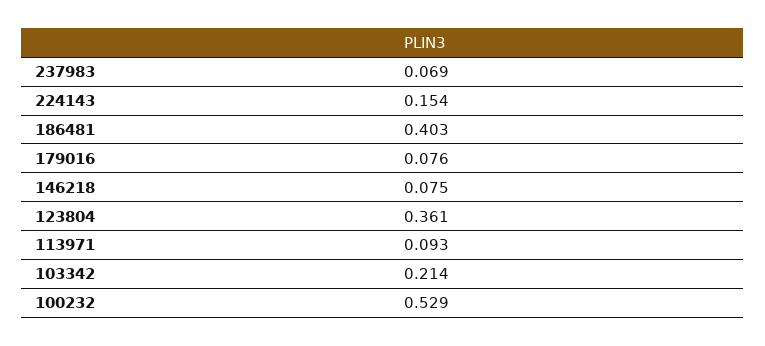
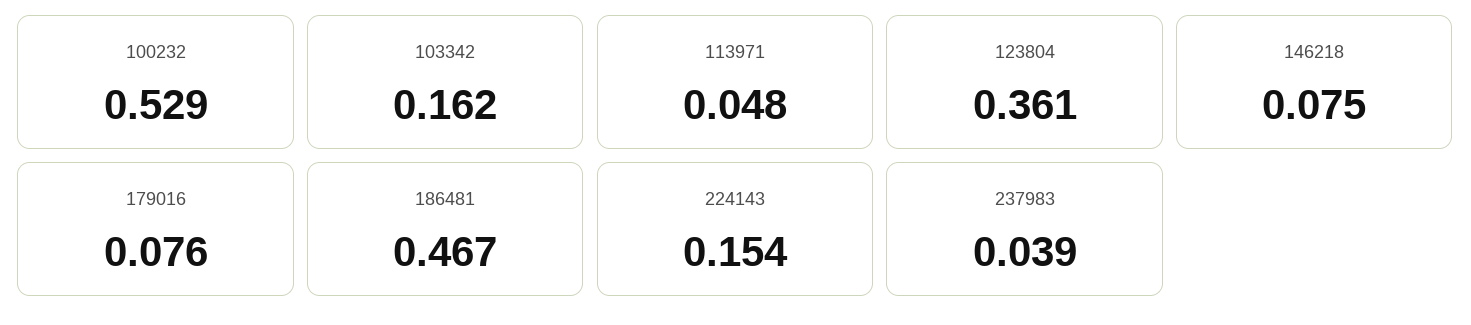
  {
-   "237983": 0.069,
+   "237983": 0.039,
    "224143": 0.154,
-   "186481": 0.403,
+   "186481": 0.467,
    "179016": 0.076,
    "146218": 0.075,
    "123804": 0.361,
-   "113971": 0.093,
+   "113971": 0.048,
-   "103342": 0.214,
+   "103342": 0.162,
    "100232": 0.529
  }

